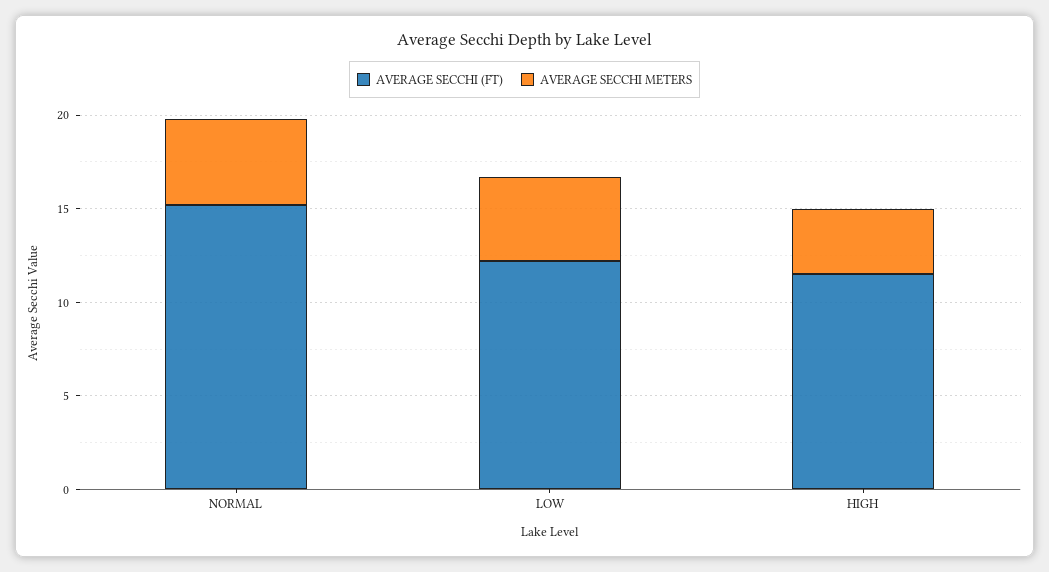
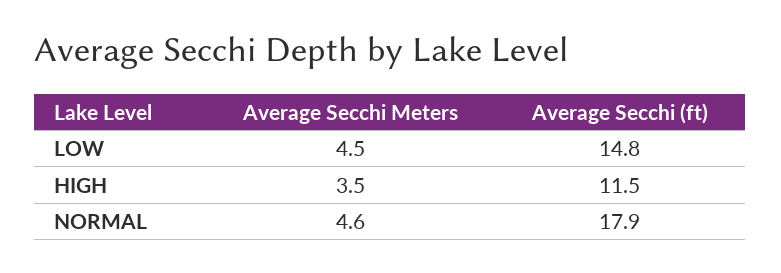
  {
    "AVERAGE SECCHI (FT)": {
-     "NORMAL": 15,
+     "NORMAL": 17.9,
-     "LOW": 12,
+     "LOW": 14.8,
      "HIGH": 11.5
    },
    "AVERAGE SECCHI METERS": {
      "NORMAL": 4.6,
      "LOW": 4.5,
      "HIGH": 3.5
    }
  }

